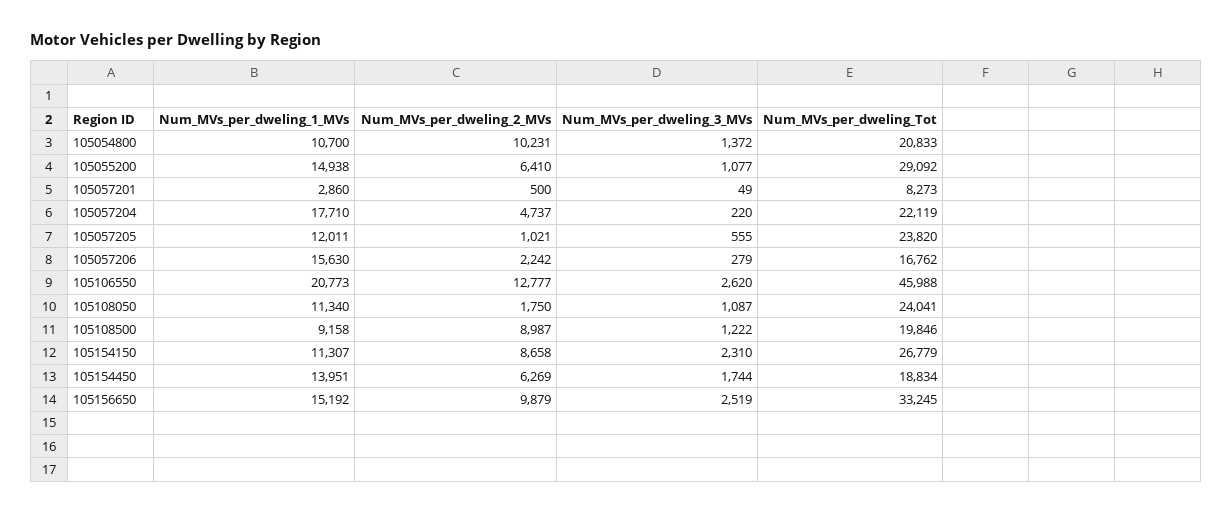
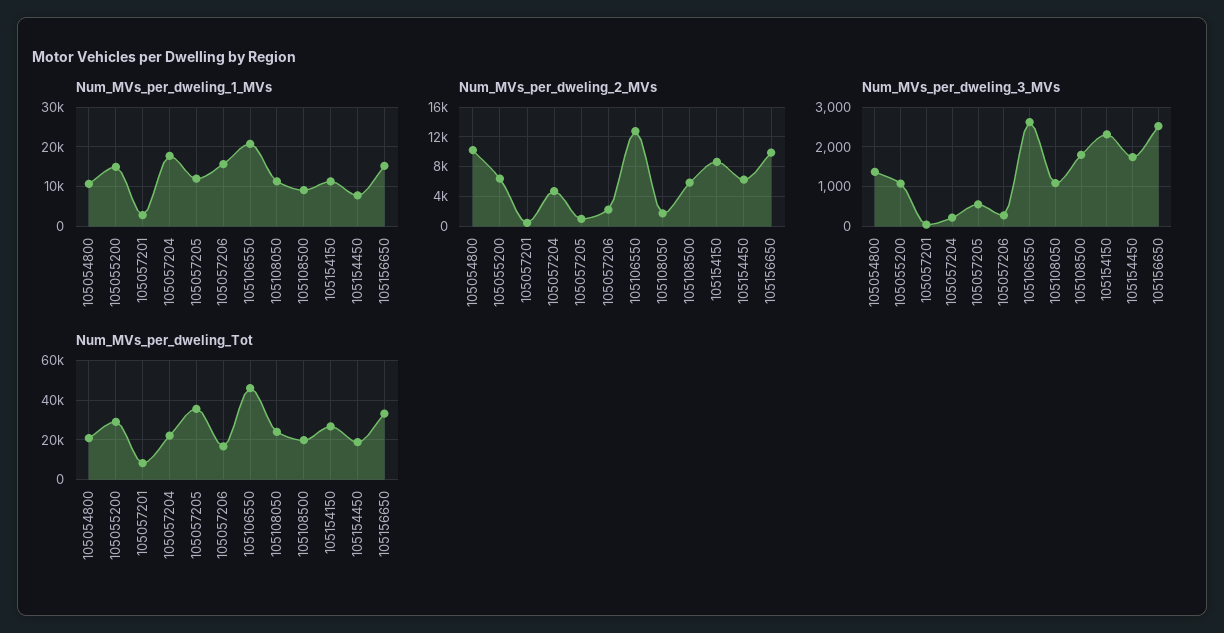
  {
    "Num_MVs_per_dweling_1_MVs": {
      "105054800": 10700,
      "105055200": 14938,
      "105057201": 2860,
      "105057204": 17710,
      "105057205": 12011,
      "105057206": 15630,
      "105106550": 20773,
      "105108050": 11340,
      "105108500": 9158,
      "105154150": 11307,
-     "105154450": 13951,
+     "105154450": 8000,
      "105156650": 15192
    },
    "Num_MVs_per_dweling_2_MVs": {
      "105054800": 10231,
      "105055200": 6410,
      "105057201": 500,
      "105057204": 4737,
      "105057205": 1021,
      "105057206": 2242,
      "105106550": 12777,
      "105108050": 1750,
-     "105108500": 8987,
+     "105108500": 6000,
      "105154150": 8658,
      "105154450": 6269,
      "105156650": 9879
    },
    "Num_MVs_per_dweling_3_MVs": {
      "105054800": 1372,
      "105055200": 1077,
      "105057201": 49,
      "105057204": 220,
      "105057205": 555,
      "105057206": 279,
      "105106550": 2620,
      "105108050": 1087,
-     "105108500": 1222,
+     "105108500": 1800,
      "105154150": 2310,
      "105154450": 1744,
      "105156650": 2519
    },
    "Num_MVs_per_dweling_Tot": {
      "105054800": 20833,
      "105055200": 29092,
      "105057201": 8273,
      "105057204": 22119,
-     "105057205": 23820,
+     "105057205": 35000,
      "105057206": 16762,
      "105106550": 45988,
      "105108050": 24041,
      "105108500": 19846,
      "105154150": 26779,
      "105154450": 18834,
      "105156650": 33245
    }
  }

